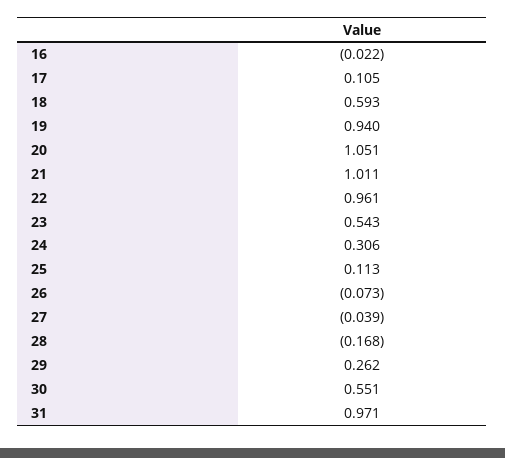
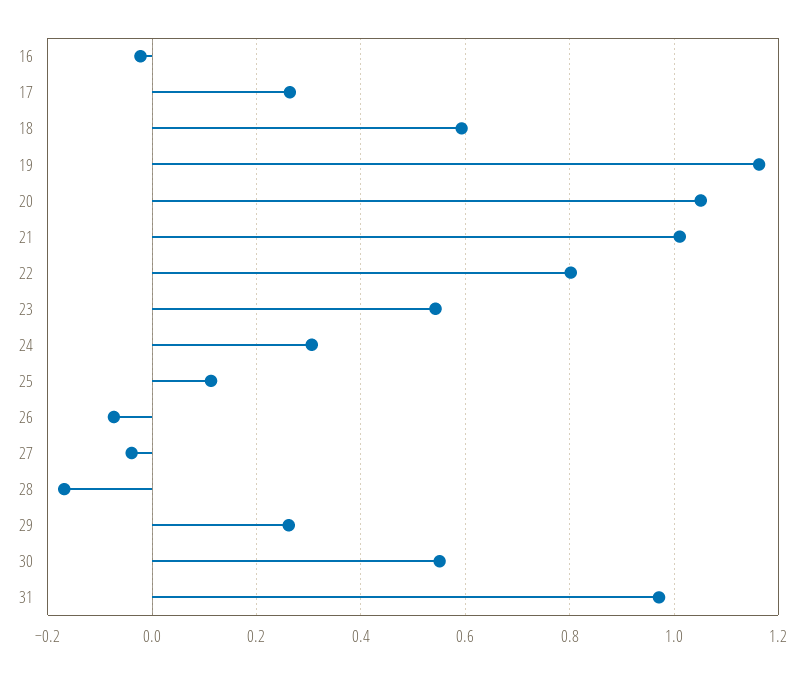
  {
    "16": -0.022,
-   "17": 0.105,
+   "17": 0.26,
    "18": 0.593,
-   "19": 0.94,
+   "19": 1.16,
    "20": 1.051,
    "21": 1.011,
-   "22": 0.961,
+   "22": 0.8,
    "23": 0.543,
    "24": 0.306,
    "25": 0.113,
    "26": -0.073,
    "27": -0.039,
    "28": -0.168,
    "29": 0.262,
    "30": 0.551,
    "31": 0.971
  }

